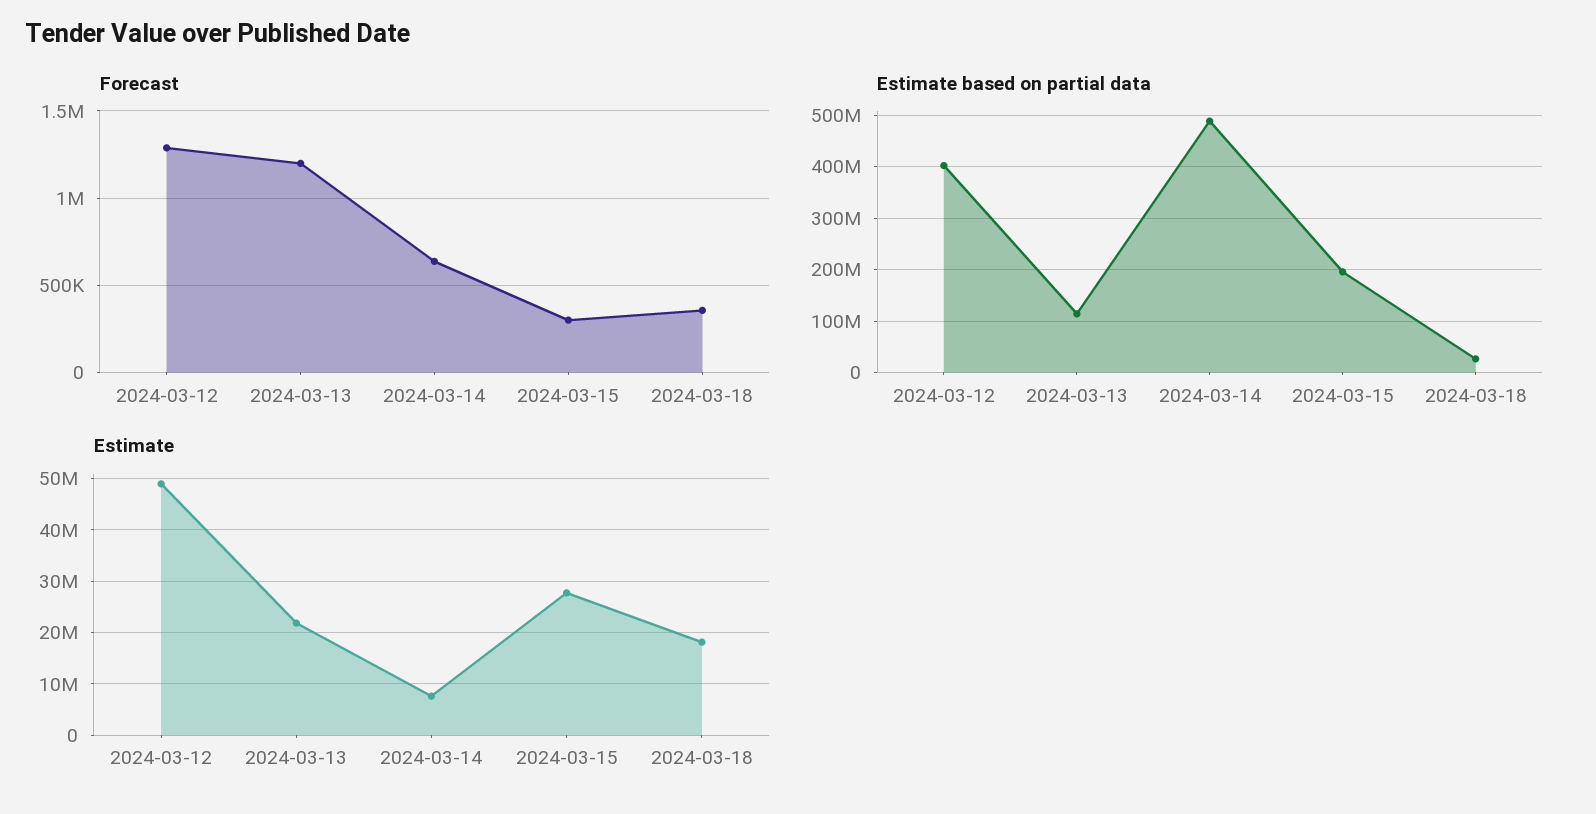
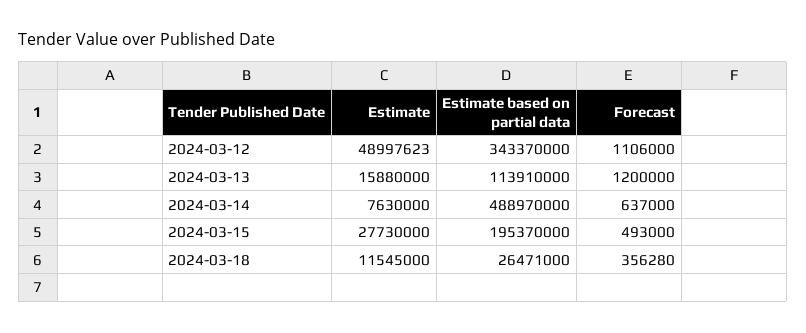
  {
    "Forecast": {
-     "2024-03-12": 1300000,
+     "2024-03-12": 1106000,
      "2024-03-13": 1200000,
      "2024-03-14": 637000,
-     "2024-03-15": 300000,
+     "2024-03-15": 493000,
      "2024-03-18": 356280
    },
    "Estimate based on partial data": {
-     "2024-03-12": 400000000,
+     "2024-03-12": 343370000,
      "2024-03-13": 113910000,
      "2024-03-14": 488970000,
      "2024-03-15": 195370000,
      "2024-03-18": 26471000
    },
    "Estimate": {
      "2024-03-12": 48997623,
-     "2024-03-13": 22000000,
+     "2024-03-13": 15880000,
      "2024-03-14": 7630000,
      "2024-03-15": 27730000,
-     "2024-03-18": 18000000
+     "2024-03-18": 11545000
    }
  }

